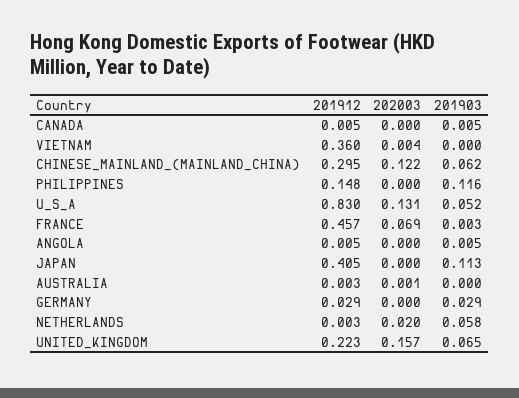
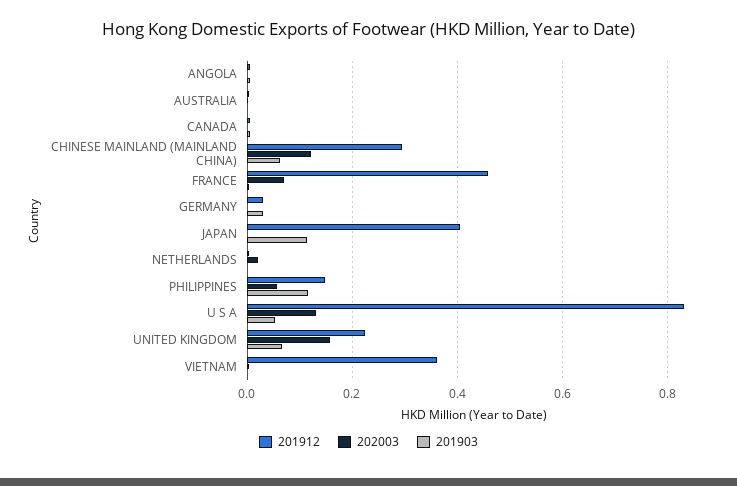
  {
    "201912": {
      "CANADA": 0.005,
      "VIETNAM": 0.36,
      "CHINESE_MAINLAND_(MAINLAND_CHINA)": 0.295,
      "PHILIPPINES": 0.148,
      "U_S_A": 0.83,
      "FRANCE": 0.457,
      "ANGOLA": 0.005,
      "JAPAN": 0.405,
      "AUSTRALIA": 0.003,
      "GERMANY": 0.029,
      "NETHERLANDS": 0.003,
      "UNITED_KINGDOM": 0.223
    },
    "202003": {
      "CANADA": 0,
      "VIETNAM": 0.004,
      "CHINESE_MAINLAND_(MAINLAND_CHINA)": 0.122,
-     "PHILIPPINES": 0,
+     "PHILIPPINES": 0.06,
      "U_S_A": 0.131,
      "FRANCE": 0.069,
      "ANGOLA": 0,
      "JAPAN": 0,
      "AUSTRALIA": 0.001,
      "GERMANY": 0,
      "NETHERLANDS": 0.02,
      "UNITED_KINGDOM": 0.157
    },
    "201903": {
      "CANADA": 0.005,
      "VIETNAM": 0,
      "CHINESE_MAINLAND_(MAINLAND_CHINA)": 0.062,
      "PHILIPPINES": 0.116,
      "U_S_A": 0.052,
      "FRANCE": 0.003,
      "ANGOLA": 0.005,
      "JAPAN": 0.113,
      "AUSTRALIA": 0,
      "GERMANY": 0.029,
-     "NETHERLANDS": 0.058,
+     "NETHERLANDS": 0,
      "UNITED_KINGDOM": 0.065
    }
  }

